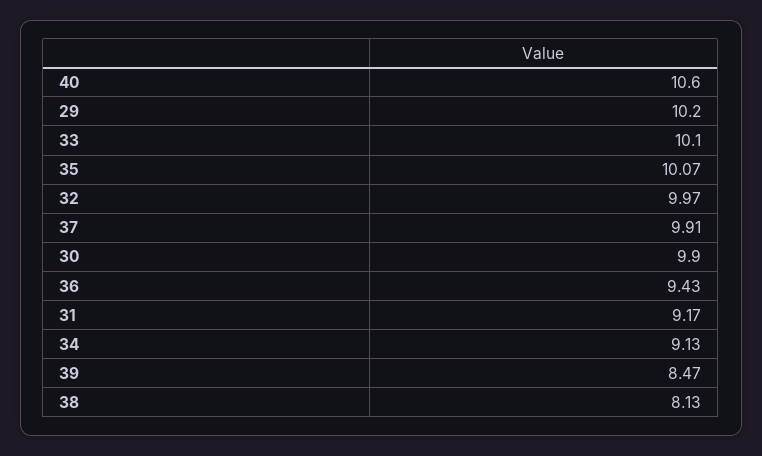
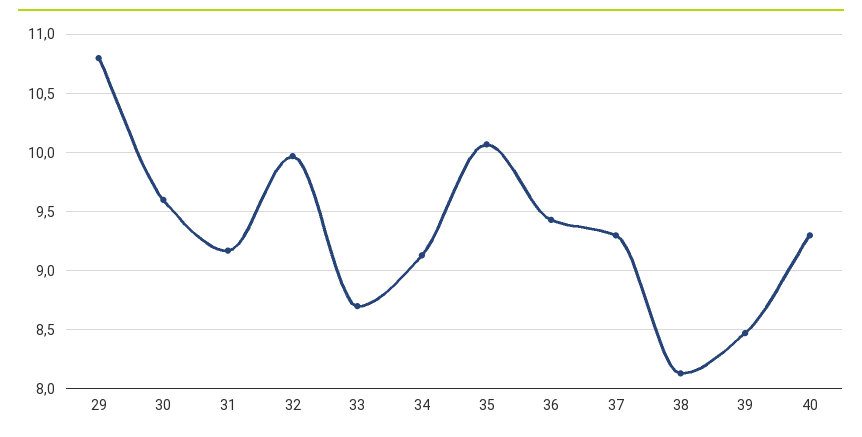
  {
-   "40": 10.6,
+   "40": 9.3,
-   "29": 10.2,
+   "29": 10.8,
-   "33": 10.1,
+   "33": 8.7,
    "35": 10.07,
    "32": 9.97,
-   "37": 9.91,
+   "37": 9.3,
-   "30": 9.9,
+   "30": 9.6,
    "36": 9.43,
    "31": 9.17,
    "34": 9.13,
    "39": 8.47,
    "38": 8.13
  }

